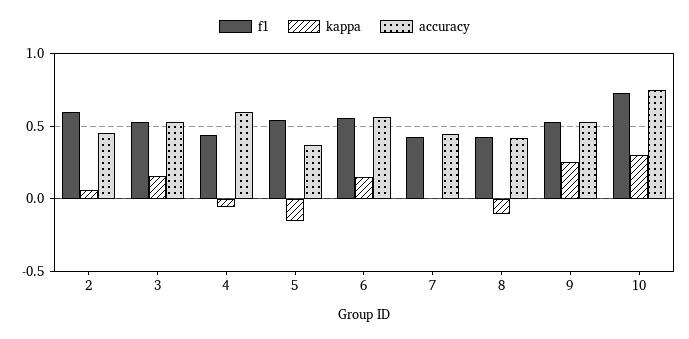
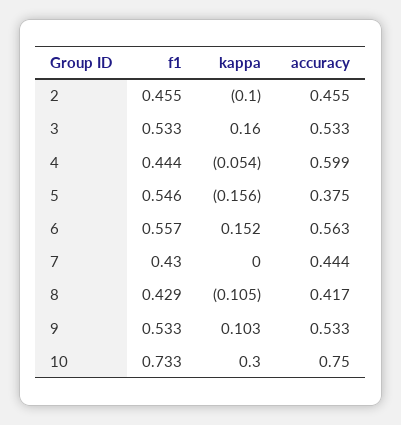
  {
    "f1": {
-     "2": 0.6,
+     "2": 0.455,
      "3": 0.533,
      "4": 0.444,
      "5": 0.546,
      "6": 0.557,
      "7": 0.43,
      "8": 0.429,
      "9": 0.533,
      "10": 0.733
    },
    "kappa": {
-     "2": 0.05,
+     "2": -0.1,
      "3": 0.16,
      "4": -0.054,
      "5": -0.156,
      "6": 0.152,
      "7": 0,
      "8": -0.105,
-     "9": 0.25,
+     "9": 0.103,
      "10": 0.3
    },
    "accuracy": {
      "2": 0.455,
      "3": 0.533,
      "4": 0.599,
      "5": 0.375,
      "6": 0.563,
      "7": 0.444,
      "8": 0.417,
      "9": 0.533,
      "10": 0.75
    }
  }

